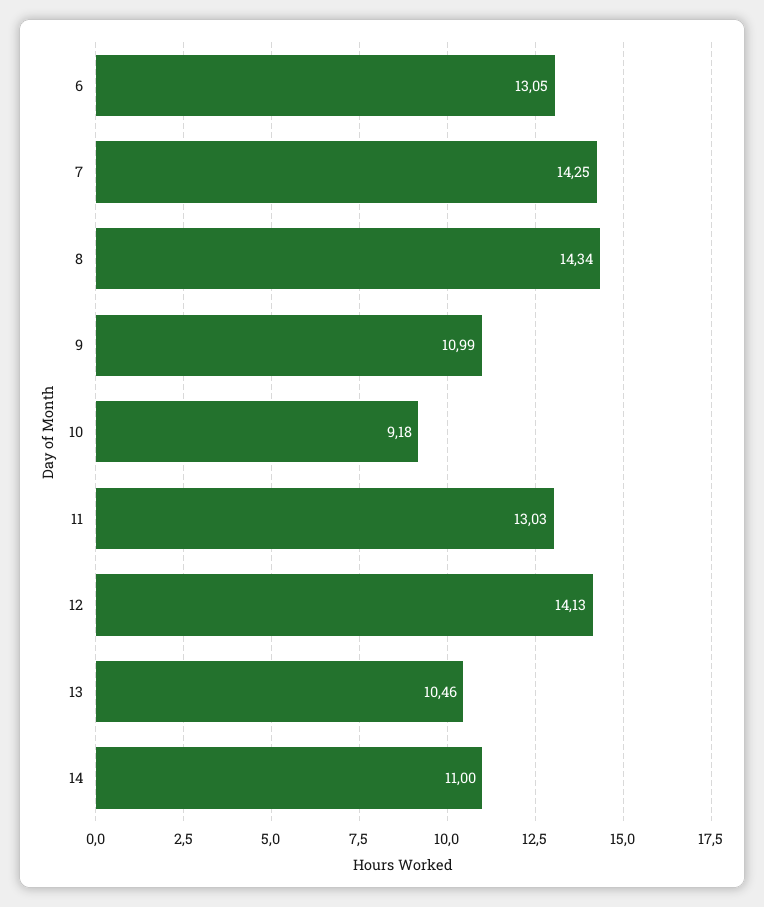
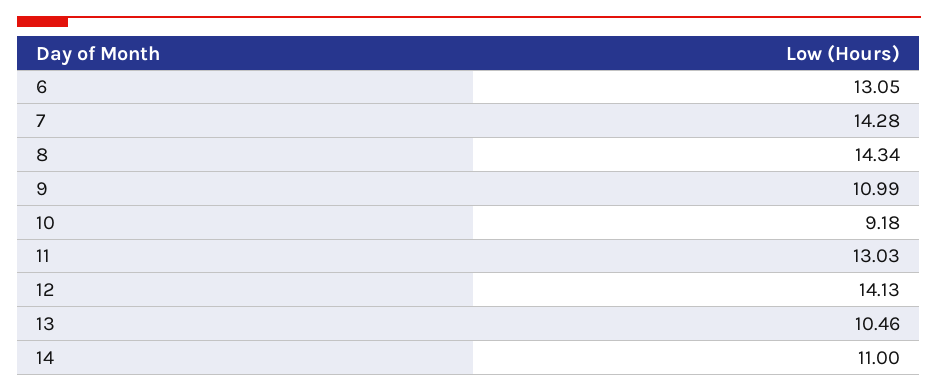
  {
    "6": 13.05,
-   "7": 14.25,
+   "7": 14.28,
    "8": 14.34,
    "9": 10.99,
    "10": 9.18,
    "11": 13.03,
    "12": 14.13,
    "13": 10.46,
    "14": 11
  }

